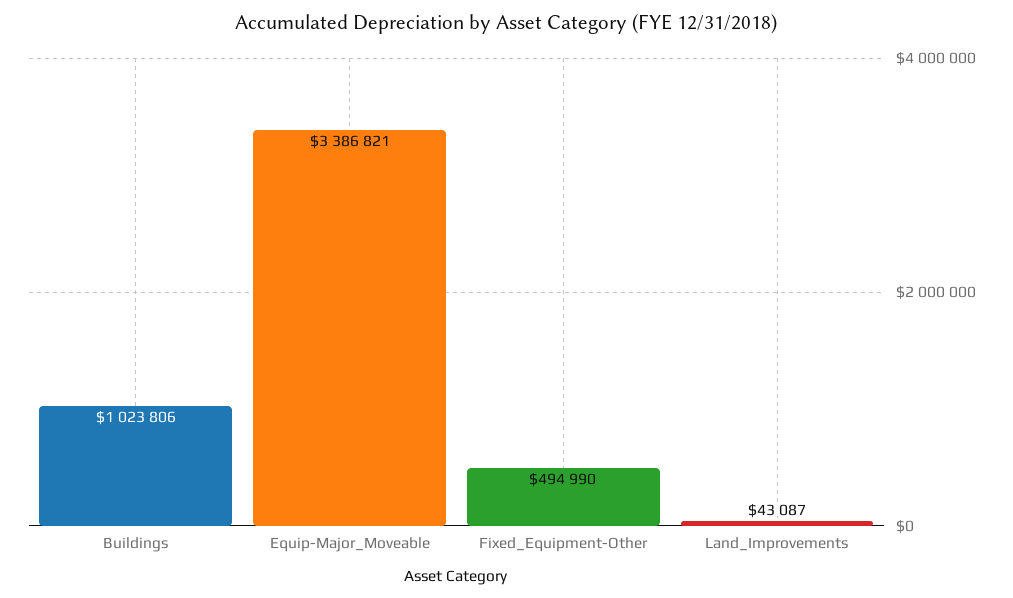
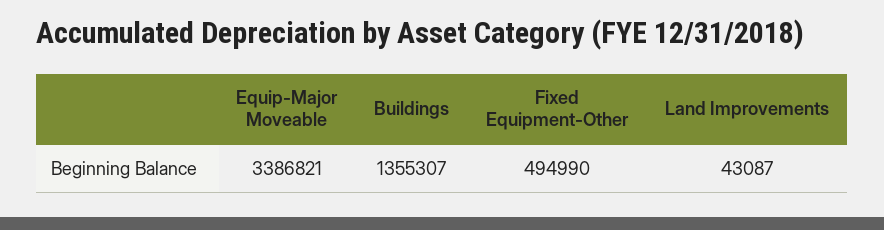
  {
-   "Buildings": 1023806,
+   "Buildings": 1355307,
    "Equip-Major_Moveable": 3386821,
    "Fixed_Equipment-Other": 494990,
    "Land_Improvements": 43087
  }

